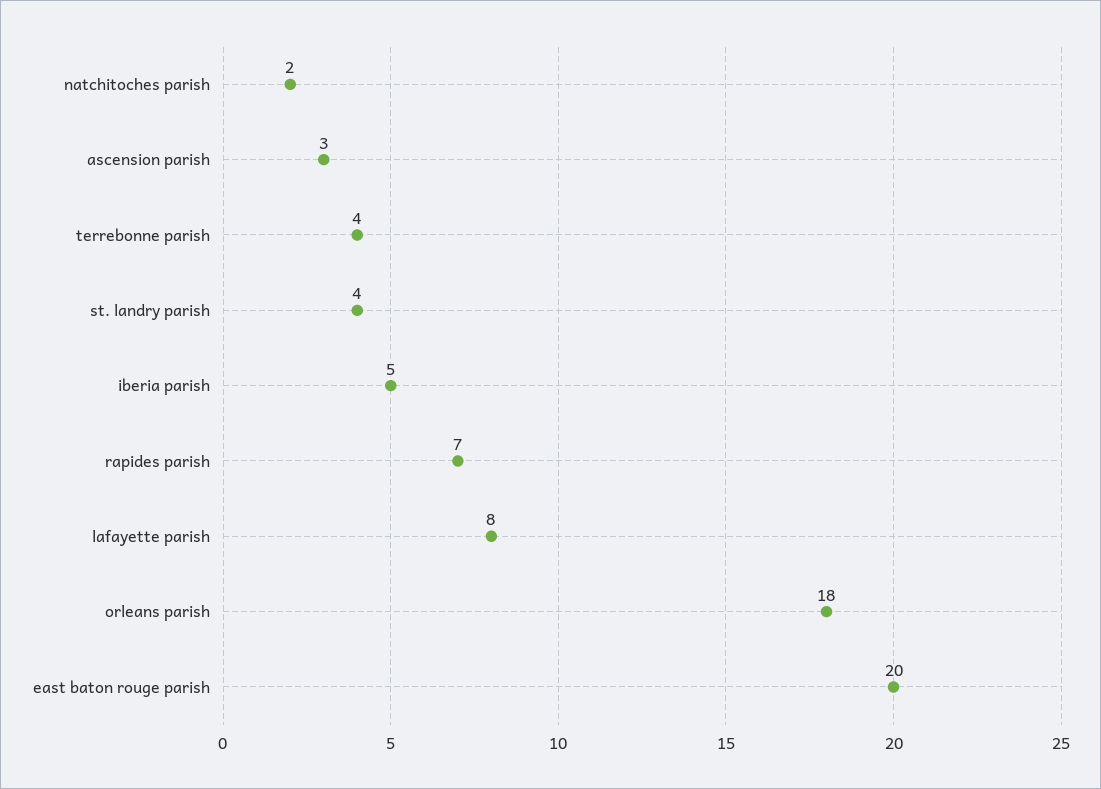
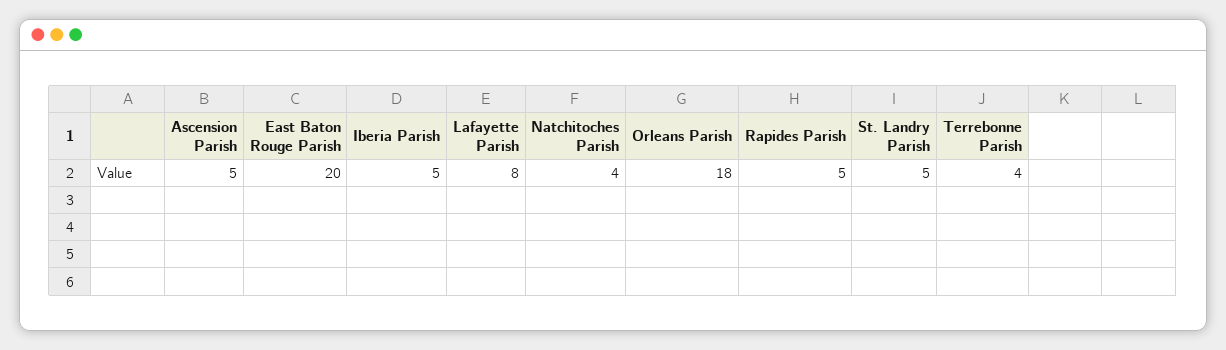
  {
-   "natchitoches parish": 2,
+   "natchitoches parish": 4,
-   "ascension parish": 3,
+   "ascension parish": 5,
    "terrebonne parish": 4,
-   "st. landry parish": 4,
+   "st. landry parish": 5,
    "iberia parish": 5,
-   "rapides parish": 7,
+   "rapides parish": 5,
    "lafayette parish": 8,
    "orleans parish": 18,
    "east baton rouge parish": 20
  }

